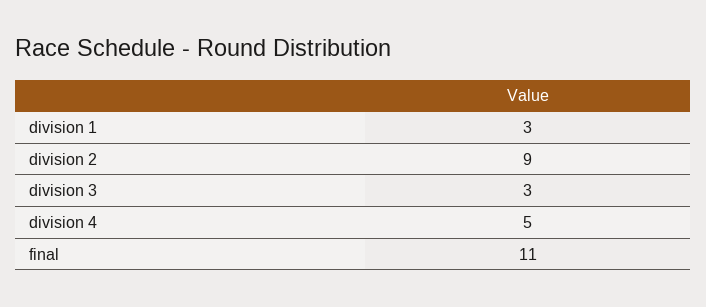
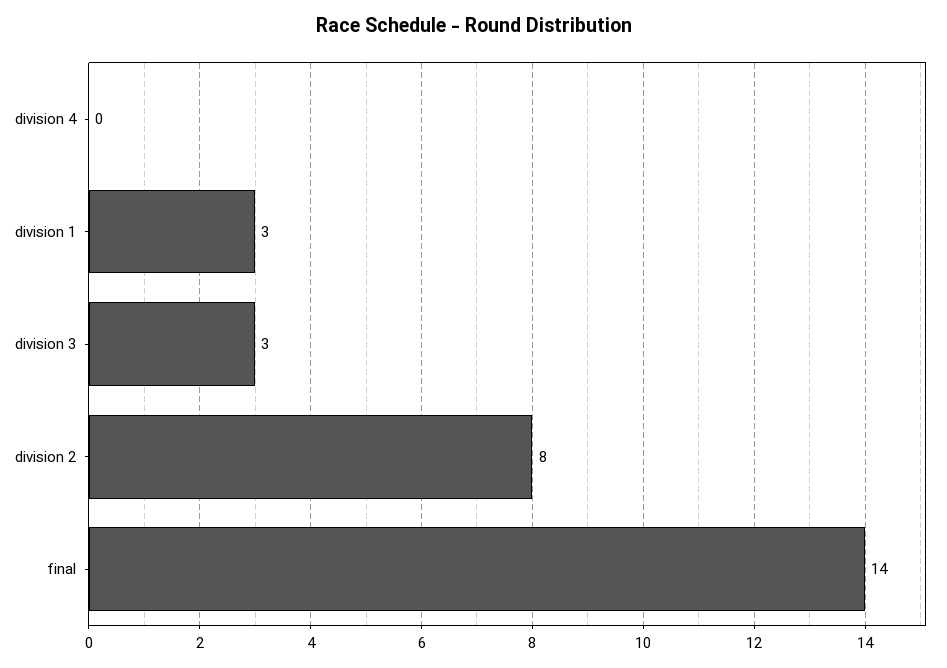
  {
    "division 1": 3,
-   "division 2": 9,
+   "division 2": 8,
    "division 3": 3,
-   "division 4": 5,
+   "division 4": 0,
-   "final": 11
+   "final": 14
  }

